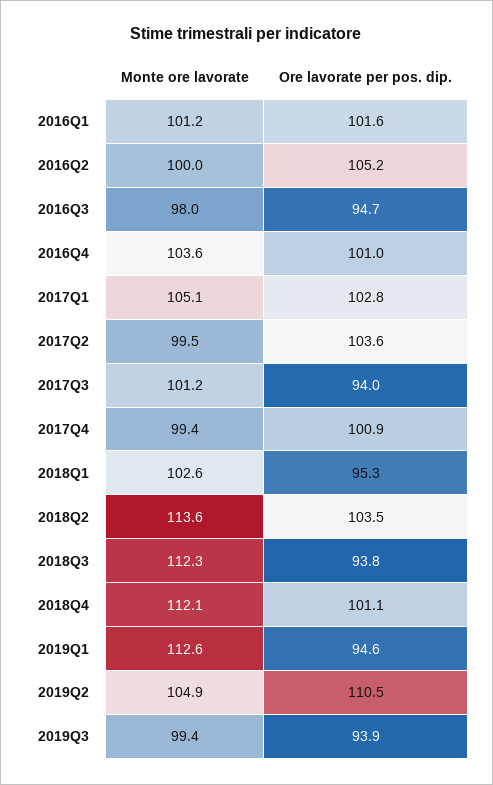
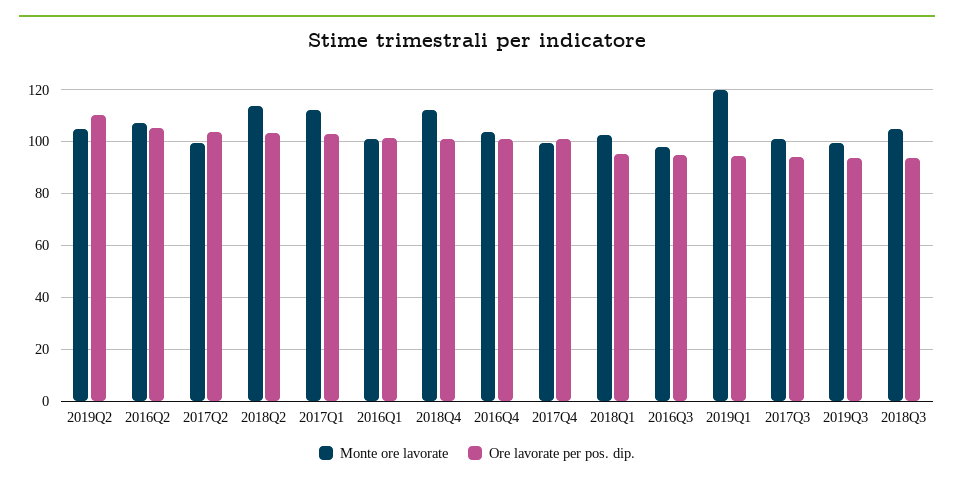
  {
    "Monte ore lavorate": {
      "2016Q1": 101.2,
-     "2016Q2": 100,
+     "2016Q2": 107.5,
      "2016Q3": 98,
      "2016Q4": 103.6,
-     "2017Q1": 105.1,
+     "2017Q1": 112.5,
      "2017Q2": 99.5,
      "2017Q3": 101.2,
      "2017Q4": 99.4,
      "2018Q1": 102.6,
      "2018Q2": 113.6,
-     "2018Q3": 112.3,
+     "2018Q3": 105,
      "2018Q4": 112.1,
-     "2019Q1": 112.6,
+     "2019Q1": 120,
      "2019Q2": 104.9,
      "2019Q3": 99.4
    },
    "Ore lavorate per pos. dip.": {
      "2016Q1": 101.6,
      "2016Q2": 105.2,
      "2016Q3": 94.7,
      "2016Q4": 101,
      "2017Q1": 102.8,
      "2017Q2": 103.6,
      "2017Q3": 94,
      "2017Q4": 100.9,
      "2018Q1": 95.3,
      "2018Q2": 103.5,
      "2018Q3": 93.8,
      "2018Q4": 101.1,
      "2019Q1": 94.6,
      "2019Q2": 110.5,
      "2019Q3": 93.9
    }
  }

